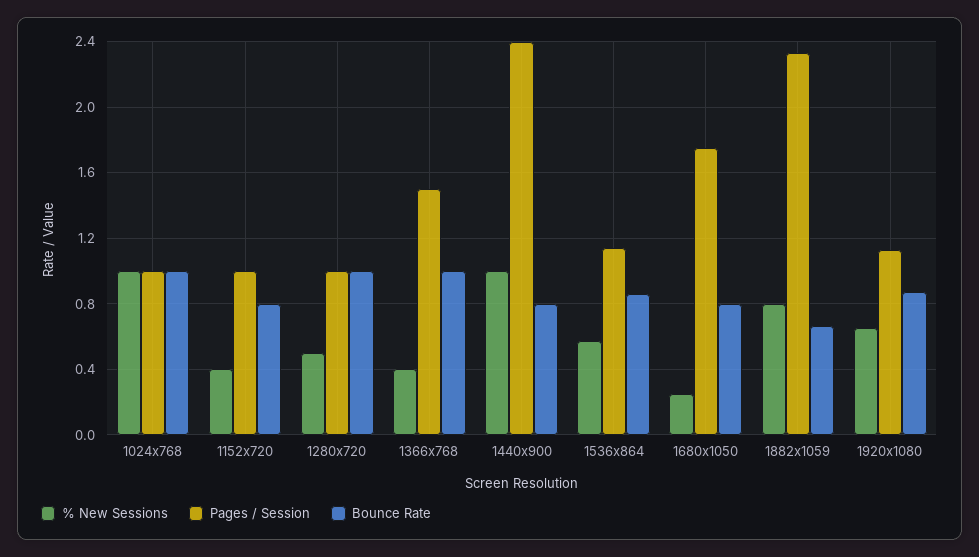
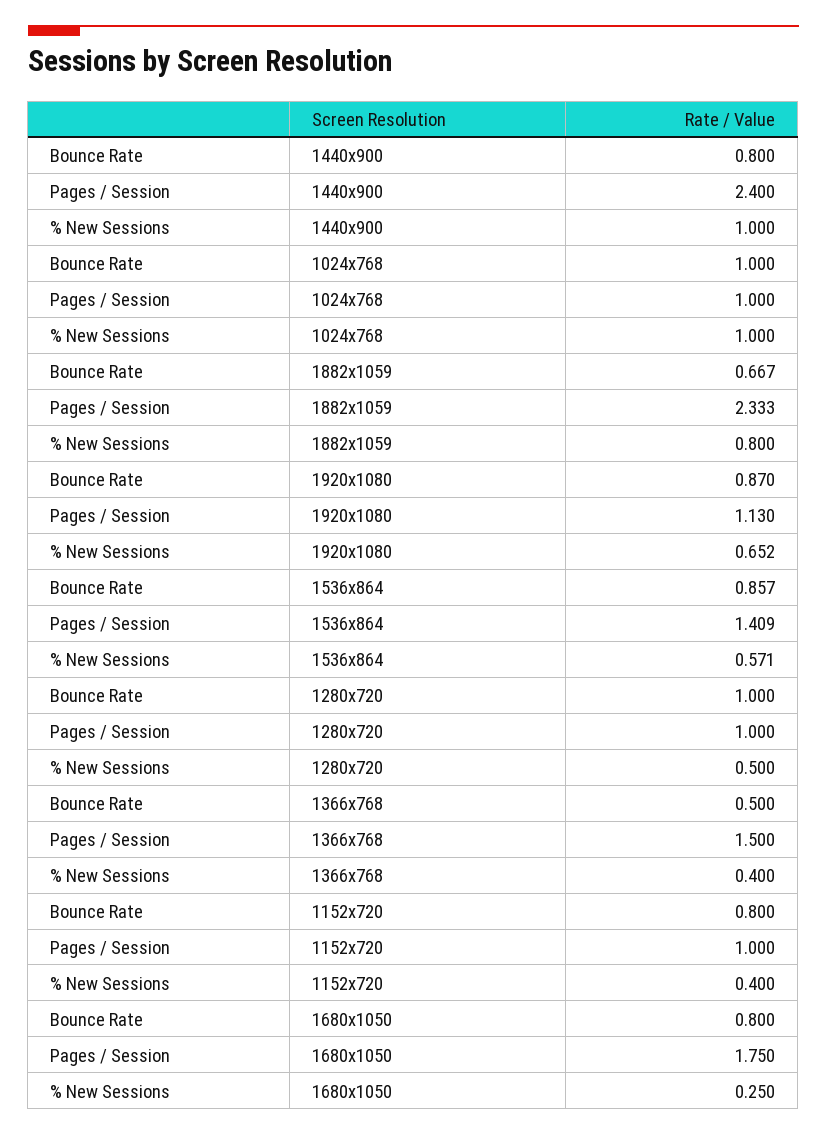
  {
    "% New Sessions": {
      "1024x768": 1,
      "1152x720": 0.4,
      "1280x720": 0.5,
      "1366x768": 0.4,
      "1440x900": 1,
      "1536x864": 0.571,
      "1680x1050": 0.25,
      "1882x1059": 0.8,
      "1920x1080": 0.652
    },
    "Pages / Session": {
      "1024x768": 1,
      "1152x720": 1,
      "1280x720": 1,
      "1366x768": 1.5,
      "1440x900": 2.4,
-     "1536x864": 1.15,
+     "1536x864": 1.409,
      "1680x1050": 1.75,
      "1882x1059": 2.333,
      "1920x1080": 1.13
    },
    "Bounce Rate": {
      "1024x768": 1,
      "1152x720": 0.8,
      "1280x720": 1,
-     "1366x768": 1,
+     "1366x768": 0.5,
      "1440x900": 0.8,
      "1536x864": 0.857,
      "1680x1050": 0.8,
      "1882x1059": 0.667,
      "1920x1080": 0.87
    }
  }

